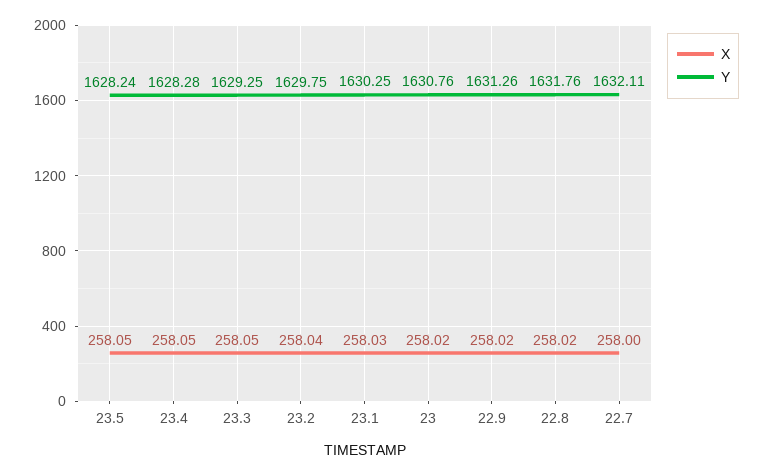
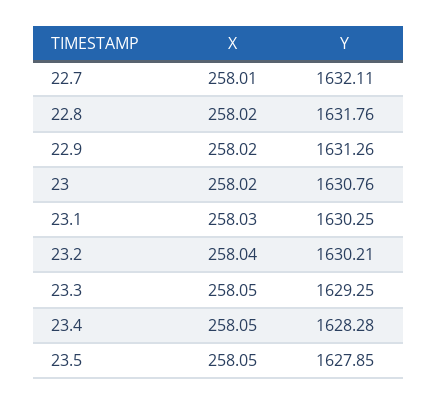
  {
    "X": {
      "23.5": 258.05,
      "23.4": 258.05,
      "23.3": 258.05,
      "23.2": 258.04,
      "23.1": 258.03,
      "23": 258.02,
      "22.9": 258.02,
      "22.8": 258.02,
-     "22.7": 258
+     "22.7": 258.01
    },
    "Y": {
-     "23.5": 1628.24,
+     "23.5": 1627.85,
      "23.4": 1628.28,
      "23.3": 1629.25,
-     "23.2": 1629.75,
+     "23.2": 1630.21,
      "23.1": 1630.25,
      "23": 1630.76,
      "22.9": 1631.26,
      "22.8": 1631.76,
      "22.7": 1632.11
    }
  }

